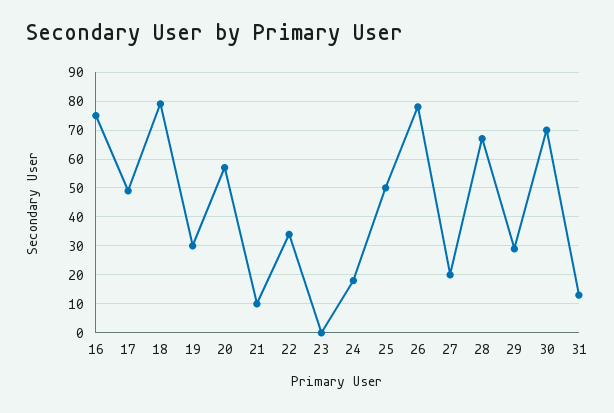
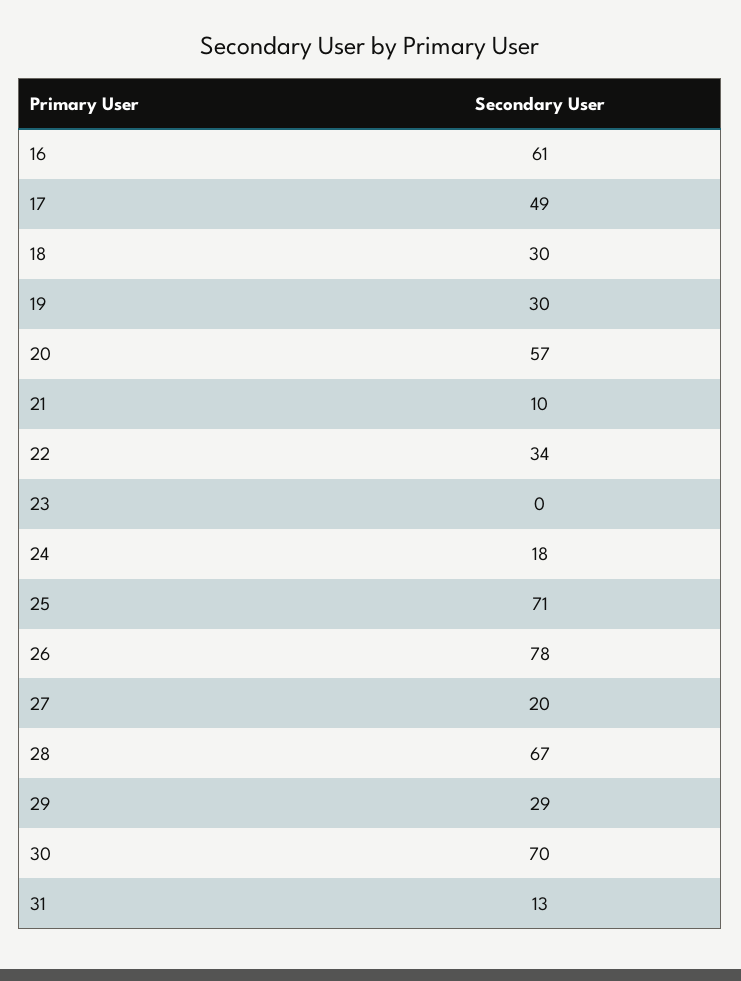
  {
-   "16": 75,
+   "16": 61,
    "17": 49,
-   "18": 80,
+   "18": 30,
    "19": 30,
    "20": 57,
    "21": 10,
    "22": 34,
    "23": 0,
    "24": 18,
-   "25": 50,
+   "25": 71,
    "26": 78,
    "27": 20,
    "28": 67,
    "29": 29,
    "30": 70,
    "31": 13
  }

